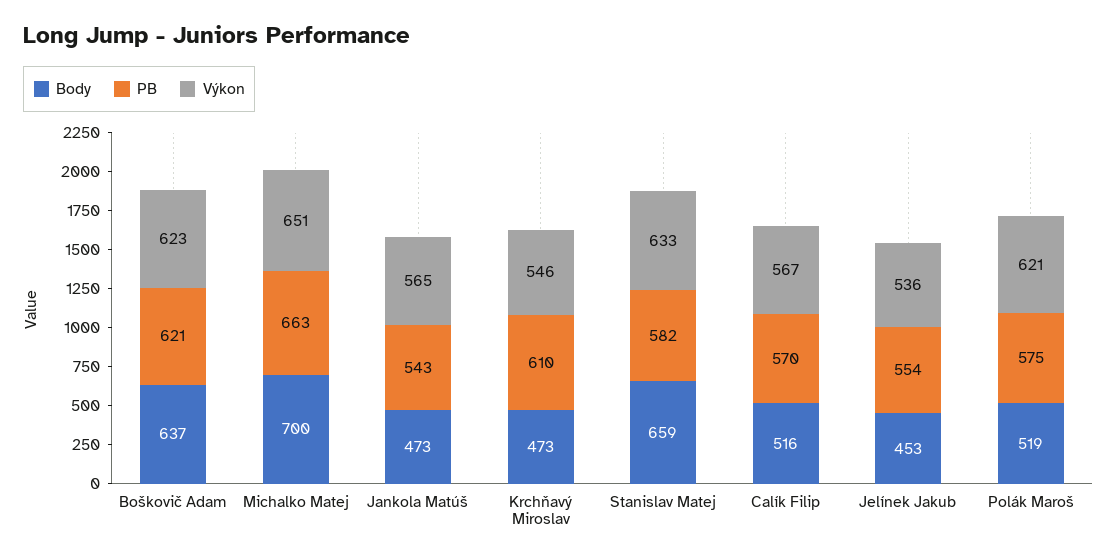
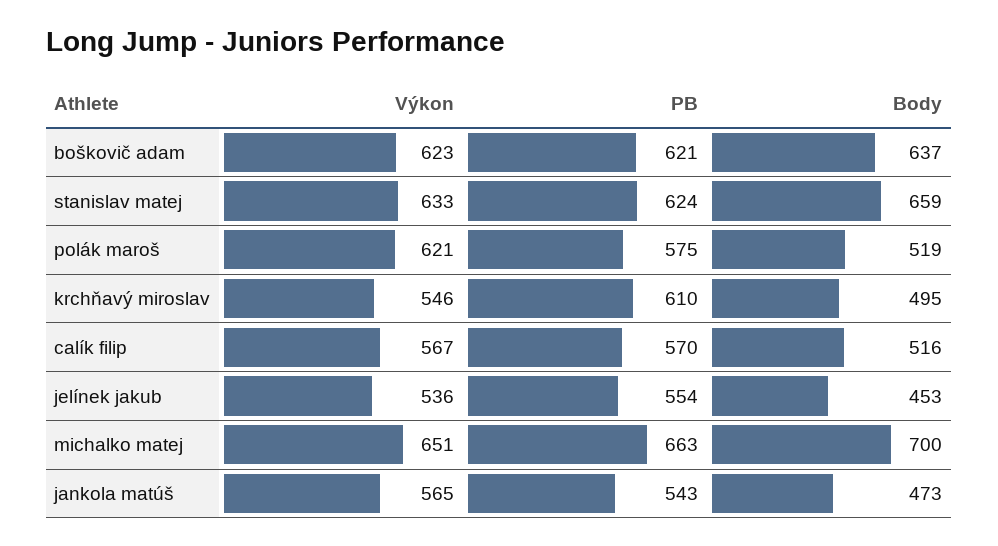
  {
    "Body": {
      "Boškovič Adam": 637,
      "Michalko Matej": 700,
      "Jankola Matúš": 473,
-     "Krchňavý Miroslav": 473,
+     "Krchňavý Miroslav": 495,
      "Stanislav Matej": 659,
      "Calík Filip": 516,
      "Jelínek Jakub": 453,
      "Polák Maroš": 519
    },
    "PB": {
      "Boškovič Adam": 621,
      "Michalko Matej": 663,
      "Jankola Matúš": 543,
      "Krchňavý Miroslav": 610,
-     "Stanislav Matej": 582,
+     "Stanislav Matej": 624,
      "Calík Filip": 570,
      "Jelínek Jakub": 554,
      "Polák Maroš": 575
    },
    "Výkon": {
      "Boškovič Adam": 623,
      "Michalko Matej": 651,
      "Jankola Matúš": 565,
      "Krchňavý Miroslav": 546,
      "Stanislav Matej": 633,
      "Calík Filip": 567,
      "Jelínek Jakub": 536,
      "Polák Maroš": 621
    }
  }

